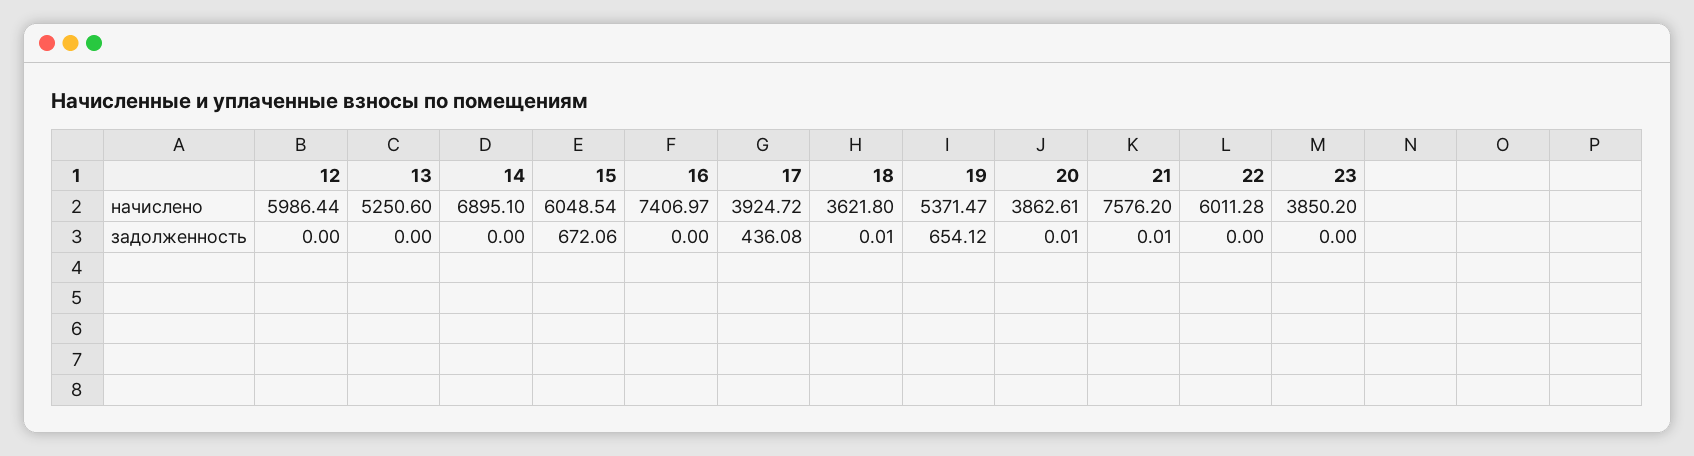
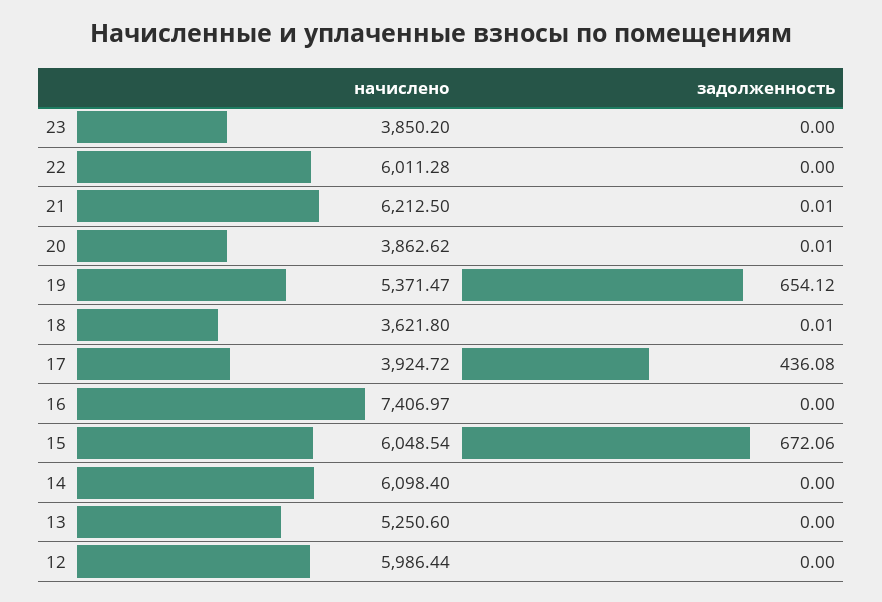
  {
    "12": {
      "начислено": 5986.44,
      "задолженность": 0
    },
    "13": {
      "начислено": 5250.6,
      "задолженность": 0
    },
    "14": {
-     "начислено": 6895.1,
+     "начислено": 6098.4,
      "задолженность": 0
    },
    "15": {
      "начислено": 6048.54,
      "задолженность": 672.06
    },
    "16": {
      "начислено": 7406.97,
      "задолженность": 0
    },
    "17": {
      "начислено": 3924.72,
      "задолженность": 436.08
    },
    "18": {
      "начислено": 3621.8,
      "задолженность": 0.01
    },
    "19": {
      "начислено": 5371.47,
      "задолженность": 654.12
    },
    "20": {
-     "начислено": 3862.61,
+     "начислено": 3862.62,
      "задолженность": 0.01
    },
    "21": {
-     "начислено": 7576.2,
+     "начислено": 6212.5,
      "задолженность": 0.01
    },
    "22": {
      "начислено": 6011.28,
      "задолженность": 0
    },
    "23": {
      "начислено": 3850.2,
      "задолженность": 0
    }
  }

